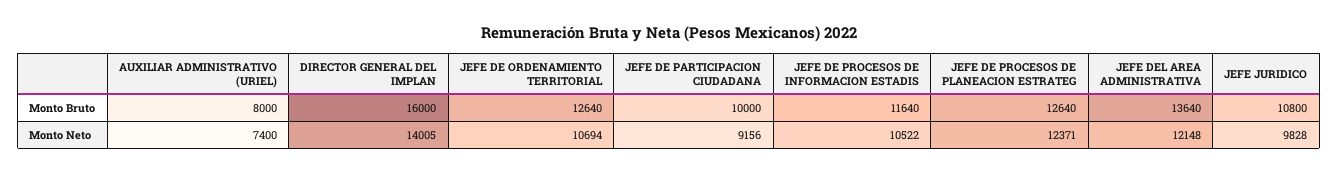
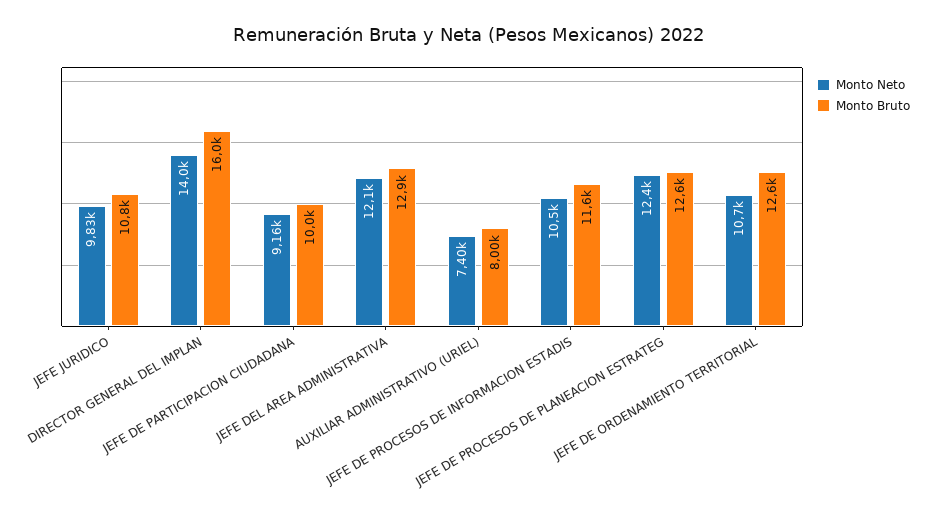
  {
    "Monto Bruto": {
      "AUXILIAR ADMINISTRATIVO (URIEL)": 8000,
      "DIRECTOR GENERAL DEL IMPLAN": 16000,
      "JEFE DE ORDENAMIENTO TERRITORIAL": 12640,
      "JEFE DE PARTICIPACION CIUDADANA": 10000,
      "JEFE DE PROCESOS DE INFORMACION ESTADIS": 11640,
      "JEFE DE PROCESOS DE PLANEACION ESTRATEG": 12640,
-     "JEFE DEL AREA ADMINISTRATIVA": 13640,
+     "JEFE DEL AREA ADMINISTRATIVA": 12900,
      "JEFE JURIDICO": 10800
    },
    "Monto Neto": {
      "AUXILIAR ADMINISTRATIVO (URIEL)": 7400,
      "DIRECTOR GENERAL DEL IMPLAN": 14005,
      "JEFE DE ORDENAMIENTO TERRITORIAL": 10694,
      "JEFE DE PARTICIPACION CIUDADANA": 9156,
      "JEFE DE PROCESOS DE INFORMACION ESTADIS": 10522,
      "JEFE DE PROCESOS DE PLANEACION ESTRATEG": 12371,
      "JEFE DEL AREA ADMINISTRATIVA": 12148,
      "JEFE JURIDICO": 9828
    }
  }

